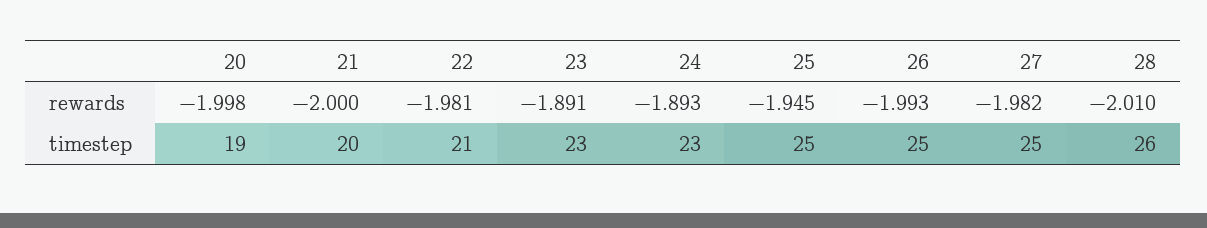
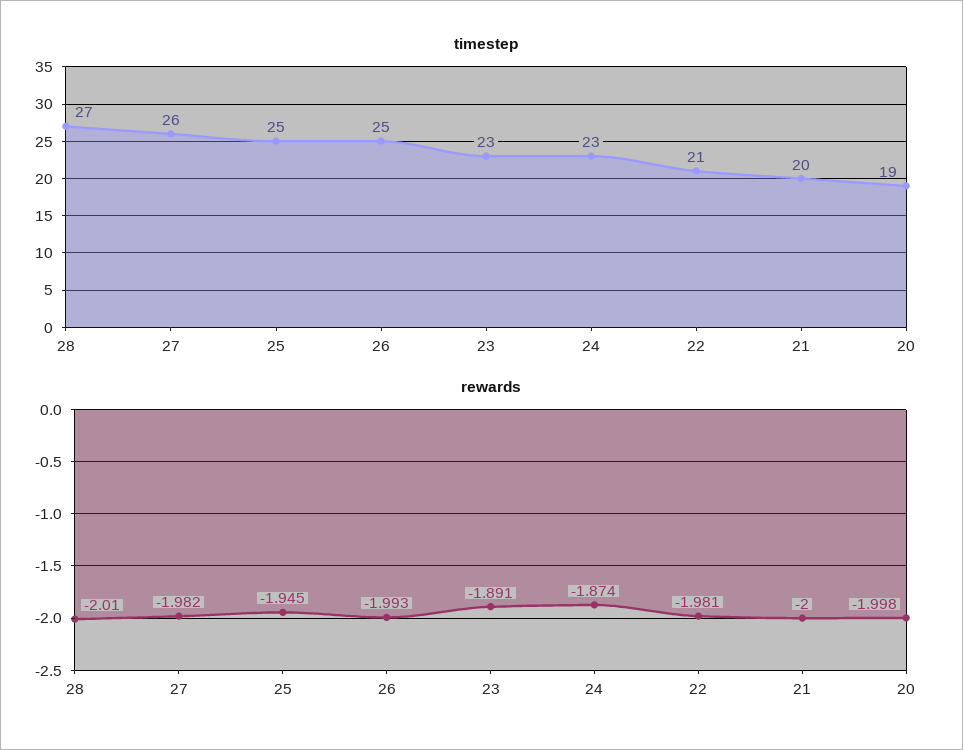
  {
    "rewards": {
      "20": -1.998,
      "21": -2,
      "22": -1.981,
      "23": -1.891,
-     "24": -1.893,
+     "24": -1.874,
      "25": -1.945,
      "26": -1.993,
      "27": -1.982,
      "28": -2.01
    },
    "timestep": {
      "20": 19,
      "21": 20,
      "22": 21,
      "23": 23,
      "24": 23,
      "25": 25,
      "26": 25,
-     "27": 25,
+     "27": 26,
-     "28": 26
+     "28": 27
    }
  }

